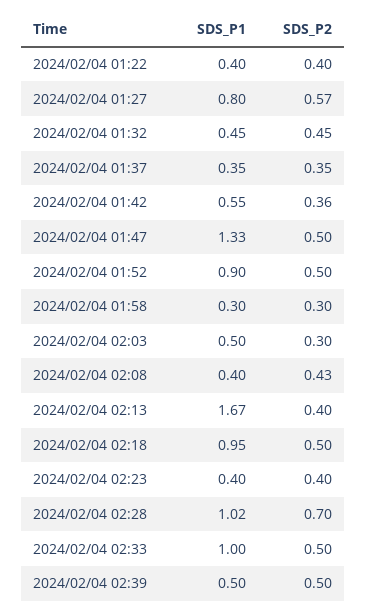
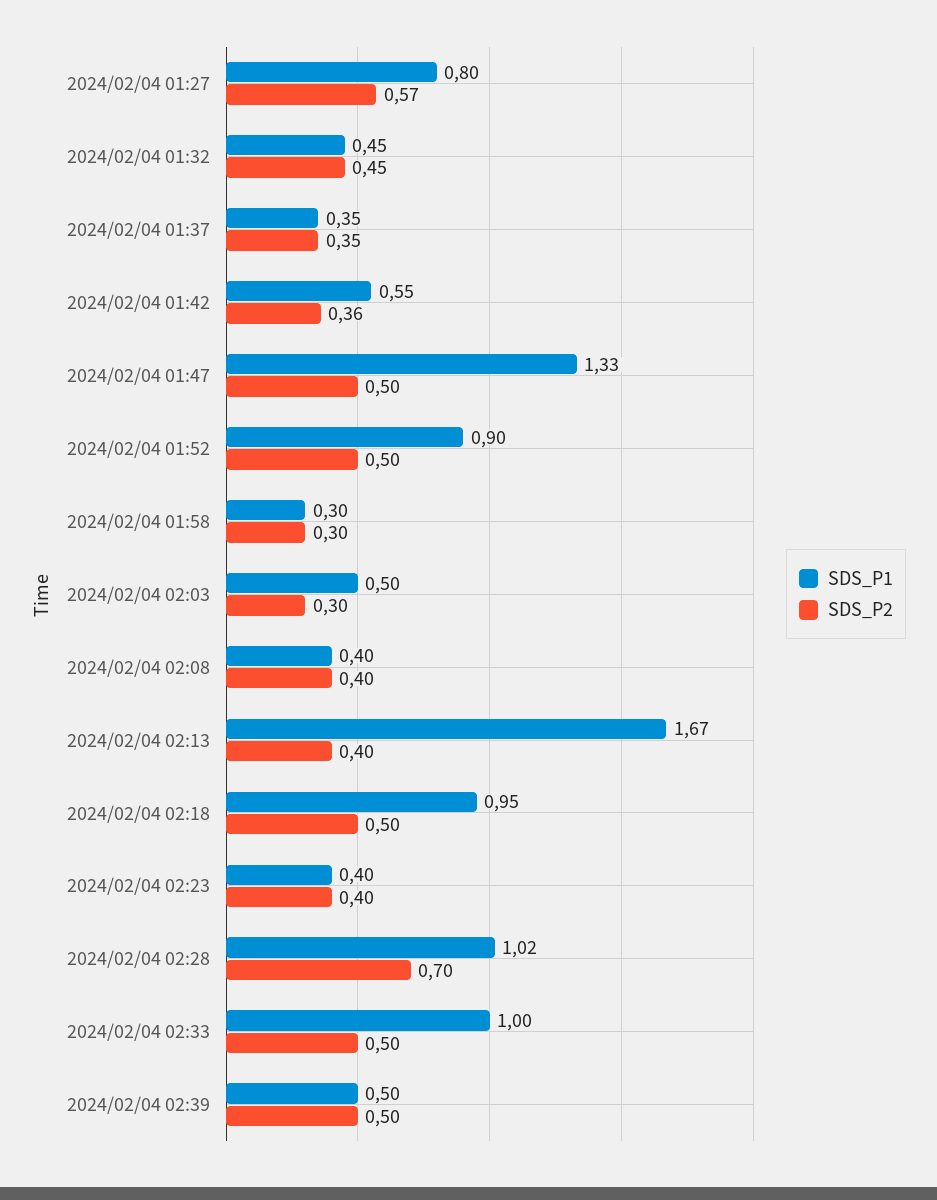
  {
    "SDS_P1": {
-     "2024/02/04 01:22": 0.4,
      "2024/02/04 01:27": 0.8,
      "2024/02/04 01:32": 0.45,
      "2024/02/04 01:37": 0.35,
      "2024/02/04 01:42": 0.55,
      "2024/02/04 01:47": 1.33,
      "2024/02/04 01:52": 0.9,
      "2024/02/04 01:58": 0.3,
      "2024/02/04 02:03": 0.5,
      "2024/02/04 02:08": 0.4,
      "2024/02/04 02:13": 1.67,
      "2024/02/04 02:18": 0.95,
      "2024/02/04 02:23": 0.4,
      "2024/02/04 02:28": 1.02,
      "2024/02/04 02:33": 1,
      "2024/02/04 02:39": 0.5
    },
    "SDS_P2": {
-     "2024/02/04 01:22": 0.4,
      "2024/02/04 01:27": 0.57,
      "2024/02/04 01:32": 0.45,
      "2024/02/04 01:37": 0.35,
      "2024/02/04 01:42": 0.36,
      "2024/02/04 01:47": 0.5,
      "2024/02/04 01:52": 0.5,
      "2024/02/04 01:58": 0.3,
      "2024/02/04 02:03": 0.3,
-     "2024/02/04 02:08": 0.43,
+     "2024/02/04 02:08": 0.4,
      "2024/02/04 02:13": 0.4,
      "2024/02/04 02:18": 0.5,
      "2024/02/04 02:23": 0.4,
      "2024/02/04 02:28": 0.7,
      "2024/02/04 02:33": 0.5,
      "2024/02/04 02:39": 0.5
    }
  }

